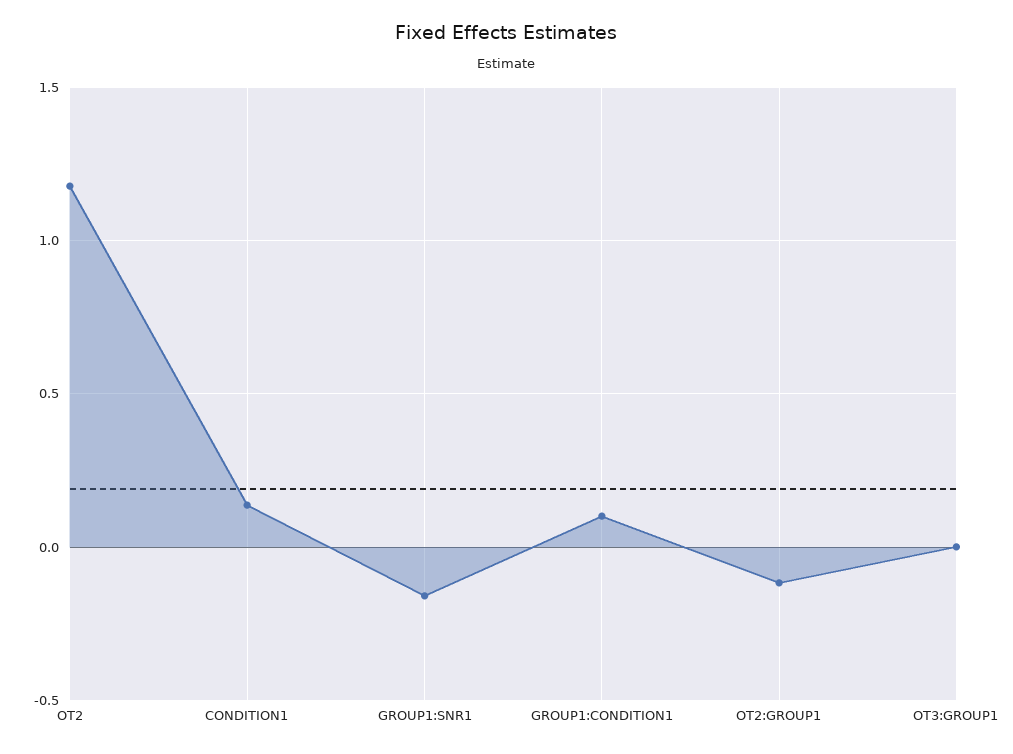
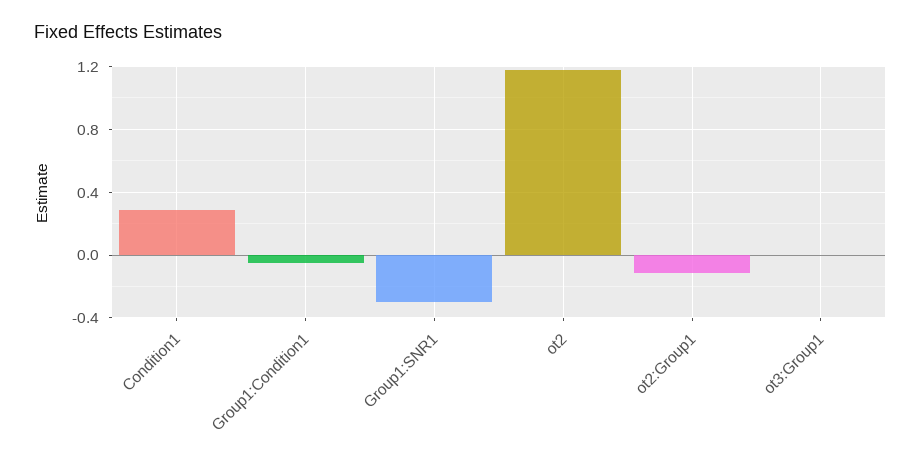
  {
    "OT2": 1.2,
-   "CONDITION1": 0.15,
+   "CONDITION1": 0.3,
-   "GROUP1:SNR1": -0.15,
+   "GROUP1:SNR1": -0.3,
-   "GROUP1:CONDITION1": 0.1,
+   "GROUP1:CONDITION1": -0.05,
    "OT2:GROUP1": -0.1,
    "OT3:GROUP1": 0
  }

